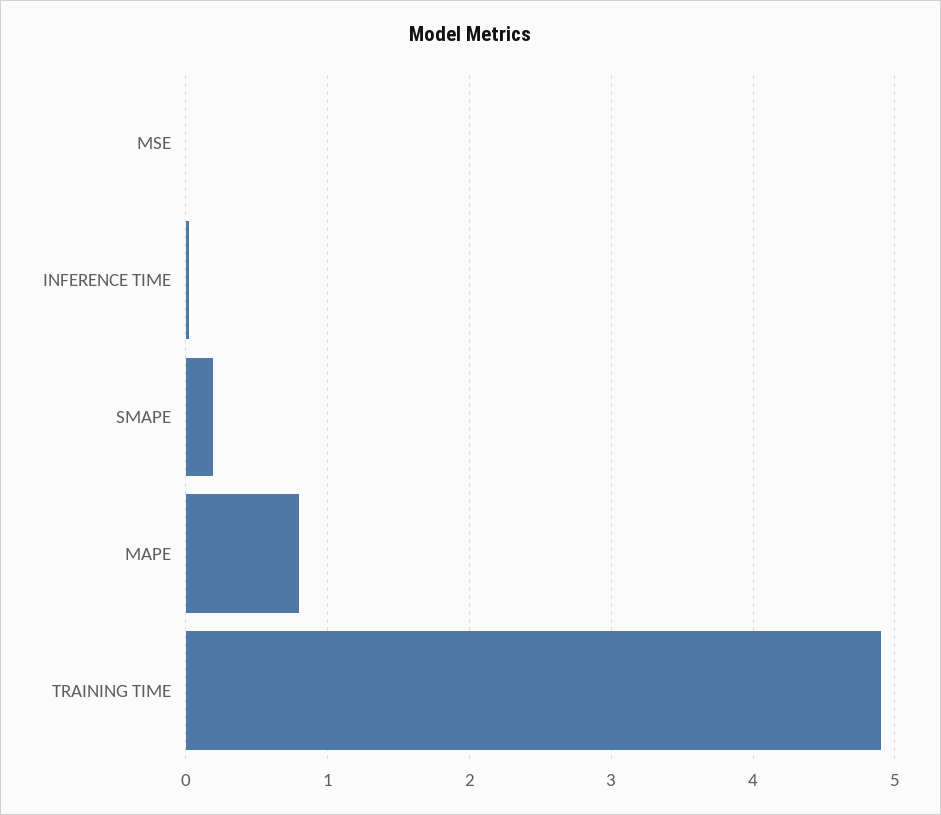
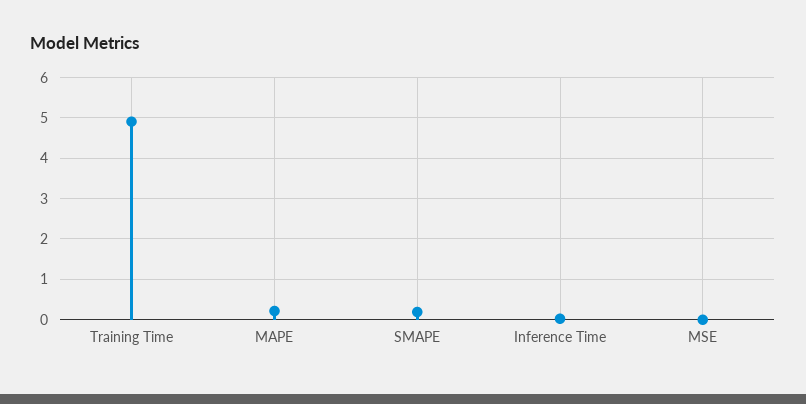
  {
    "MSE": 0,
    "INFERENCE TIME": 0,
    "SMAPE": 0.2,
-   "MAPE": 0.8,
+   "MAPE": 0.2,
    "TRAINING TIME": 4.9
  }

